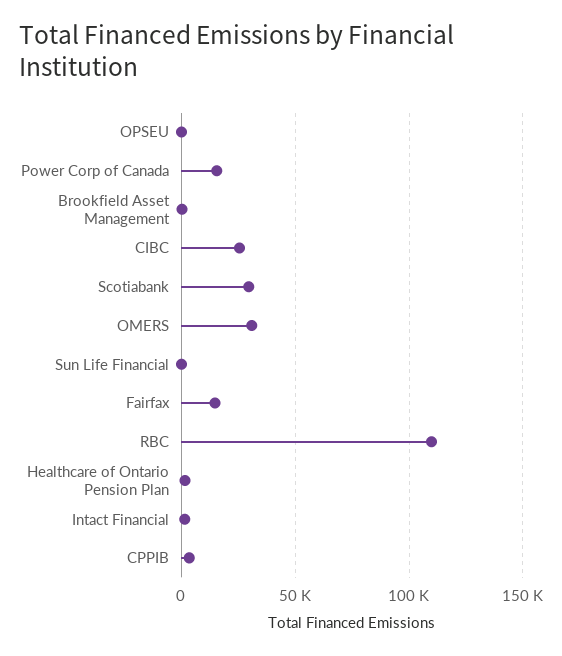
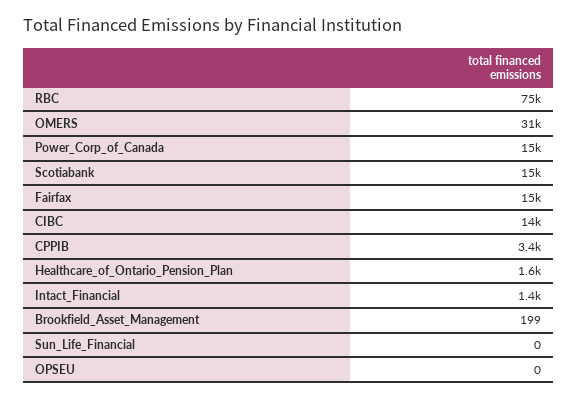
  {
    "OPSEU": 0,
    "Power Corp of Canada": 15000,
    "Brookfield Asset Management": 199,
-   "CIBC": 25000,
+   "CIBC": 14000,
-   "Scotiabank": 30000,
+   "Scotiabank": 15000,
    "OMERS": 31000,
    "Sun Life Financial": 0,
    "Fairfax": 15000,
-   "RBC": 110000,
+   "RBC": 75000,
    "Healthcare of Ontario Pension Plan": 1600,
    "Intact Financial": 1400,
    "CPPIB": 3400
  }

